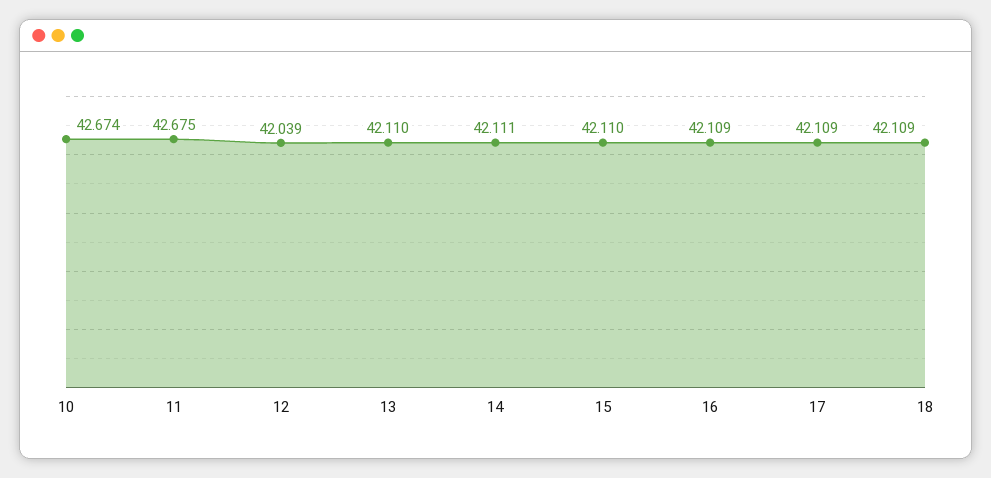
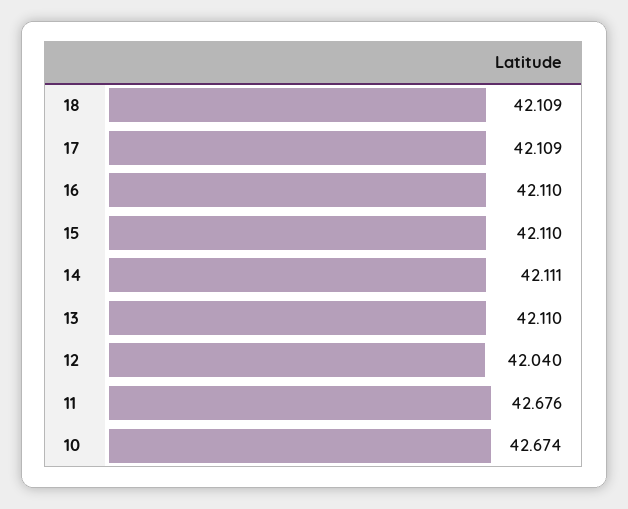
  {
    "10": 42.674,
-   "11": 42.675,
+   "11": 42.676,
-   "12": 42.039,
+   "12": 42.04,
    "13": 42.11,
    "14": 42.111,
    "15": 42.11,
-   "16": 42.109,
+   "16": 42.11,
    "17": 42.109,
    "18": 42.109
  }

